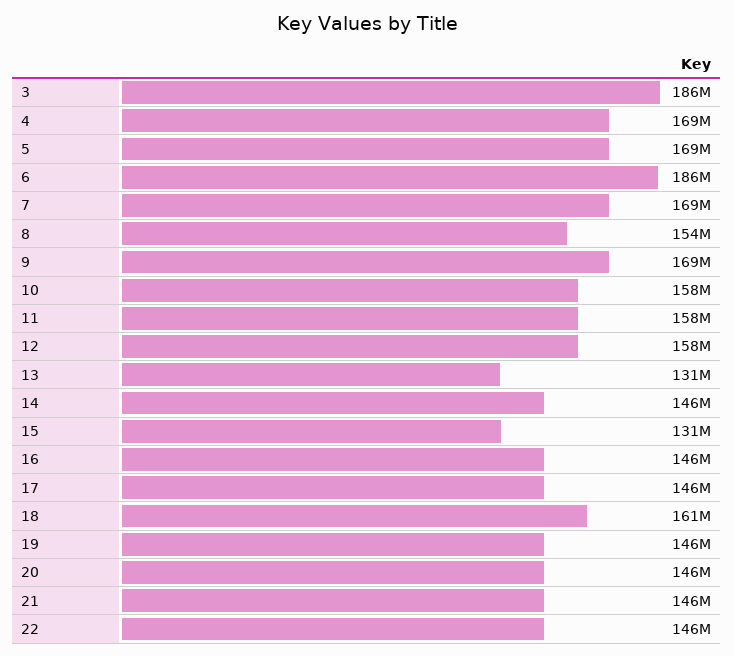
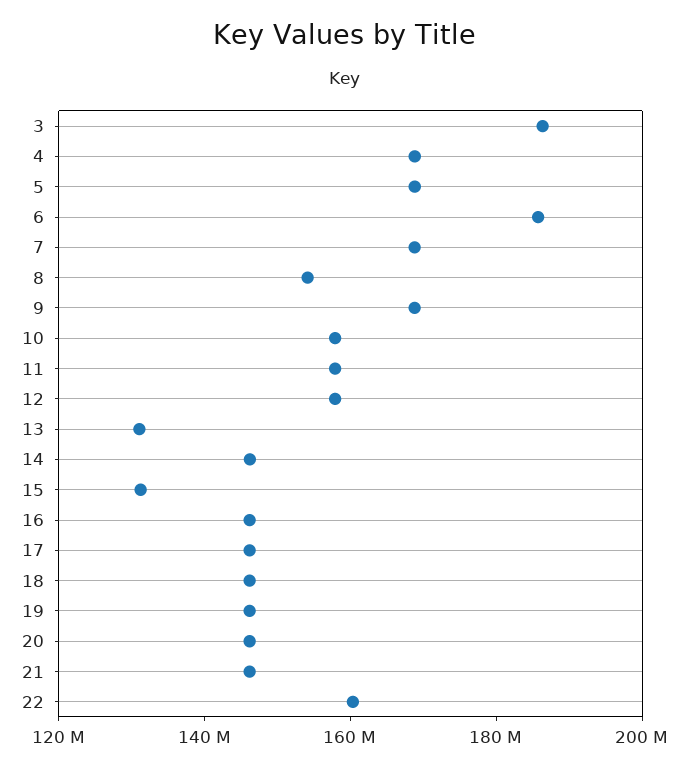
  {
    "3": 186000000,
    "4": 169000000,
    "5": 169000000,
    "6": 186000000,
    "7": 169000000,
    "8": 154000000,
    "9": 169000000,
    "10": 158000000,
    "11": 158000000,
    "12": 158000000,
    "13": 131000000,
    "14": 146000000,
    "15": 131000000,
    "16": 146000000,
    "17": 146000000,
-   "18": 161000000,
+   "18": 145000000,
    "19": 146000000,
    "20": 146000000,
    "21": 146000000,
-   "22": 146000000
+   "22": 160000000
  }

